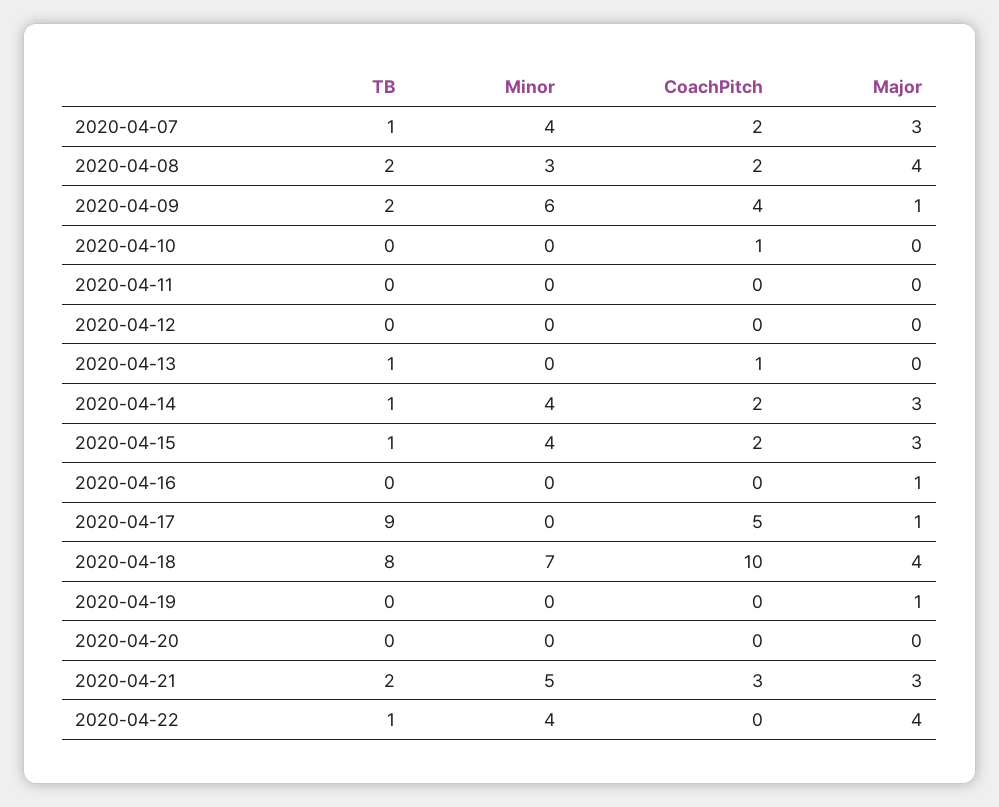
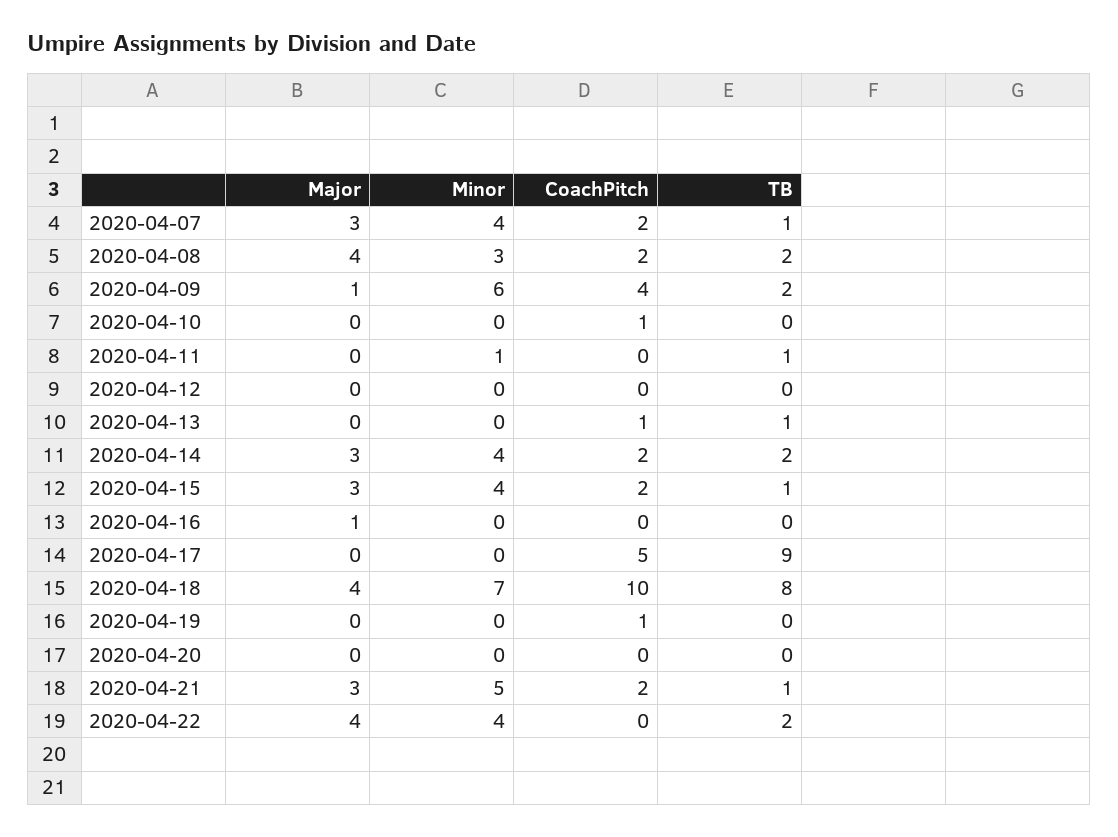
  {
    "TB": {
      "2020-04-07": 1,
      "2020-04-08": 2,
      "2020-04-09": 2,
      "2020-04-10": 0,
-     "2020-04-11": 0,
+     "2020-04-11": 1,
      "2020-04-12": 0,
      "2020-04-13": 1,
-     "2020-04-14": 1,
+     "2020-04-14": 2,
      "2020-04-15": 1,
      "2020-04-16": 0,
      "2020-04-17": 9,
      "2020-04-18": 8,
      "2020-04-19": 0,
      "2020-04-20": 0,
-     "2020-04-21": 2,
+     "2020-04-21": 1,
-     "2020-04-22": 1
+     "2020-04-22": 2
    },
    "Minor": {
      "2020-04-07": 4,
      "2020-04-08": 3,
      "2020-04-09": 6,
      "2020-04-10": 0,
-     "2020-04-11": 0,
+     "2020-04-11": 1,
      "2020-04-12": 0,
      "2020-04-13": 0,
      "2020-04-14": 4,
      "2020-04-15": 4,
      "2020-04-16": 0,
      "2020-04-17": 0,
      "2020-04-18": 7,
      "2020-04-19": 0,
      "2020-04-20": 0,
      "2020-04-21": 5,
      "2020-04-22": 4
    },
    "CoachPitch": {
      "2020-04-07": 2,
      "2020-04-08": 2,
      "2020-04-09": 4,
      "2020-04-10": 1,
      "2020-04-11": 0,
      "2020-04-12": 0,
      "2020-04-13": 1,
      "2020-04-14": 2,
      "2020-04-15": 2,
      "2020-04-16": 0,
      "2020-04-17": 5,
      "2020-04-18": 10,
-     "2020-04-19": 0,
+     "2020-04-19": 1,
      "2020-04-20": 0,
-     "2020-04-21": 3,
+     "2020-04-21": 2,
      "2020-04-22": 0
    },
    "Major": {
      "2020-04-07": 3,
      "2020-04-08": 4,
      "2020-04-09": 1,
      "2020-04-10": 0,
      "2020-04-11": 0,
      "2020-04-12": 0,
      "2020-04-13": 0,
      "2020-04-14": 3,
      "2020-04-15": 3,
      "2020-04-16": 1,
-     "2020-04-17": 1,
+     "2020-04-17": 0,
      "2020-04-18": 4,
-     "2020-04-19": 1,
+     "2020-04-19": 0,
      "2020-04-20": 0,
      "2020-04-21": 3,
      "2020-04-22": 4
    }
  }

